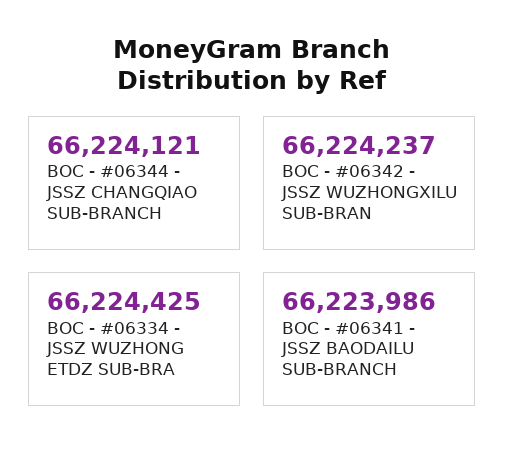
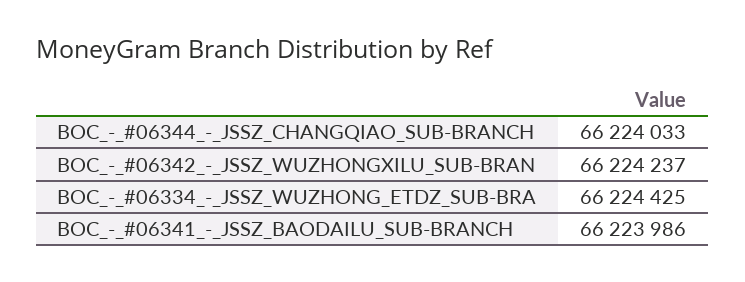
  {
-   "BOC - #06344 - JSSZ CHANGQIAO SUB-BRANCH": 66224121,
+   "BOC - #06344 - JSSZ CHANGQIAO SUB-BRANCH": 66224033,
    "BOC - #06342 - JSSZ WUZHONGXILU SUB-BRAN": 66224237,
    "BOC - #06334 - JSSZ WUZHONG ETDZ SUB-BRA": 66224425,
    "BOC - #06341 - JSSZ BAODAILU SUB-BRANCH": 66223986
  }

